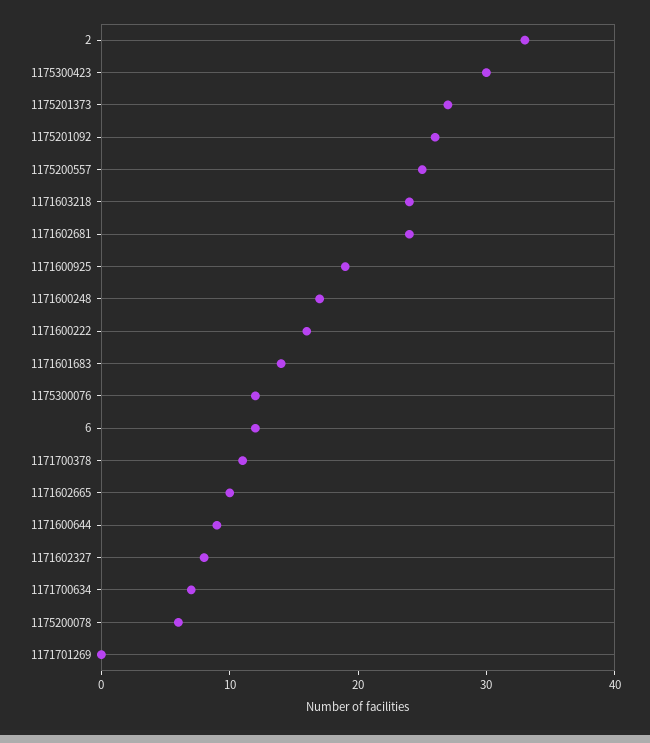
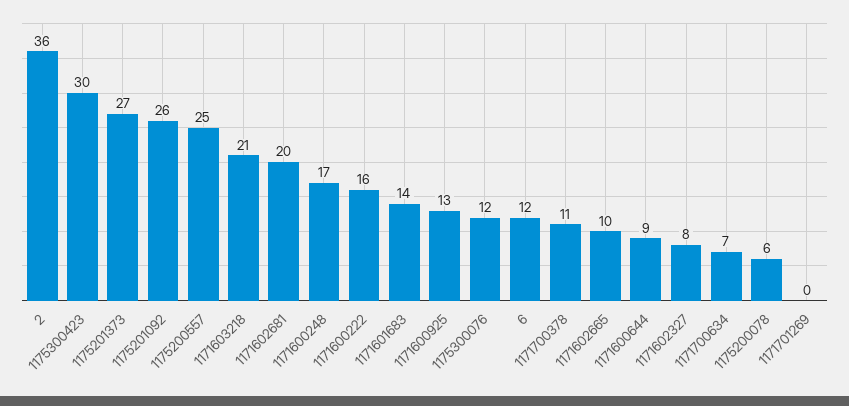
  {
-   "2": 33,
+   "2": 36,
    "1175300423": 30,
    "1175201373": 27,
    "1175201092": 26,
    "1175200557": 25,
-   "1171603218": 24,
+   "1171603218": 21,
-   "1171602681": 24,
+   "1171602681": 20,
-   "1171600925": 19,
+   "1171600925": 13,
    "1171600248": 17,
    "1171600222": 16,
    "1171601683": 14,
    "1175300076": 12,
    "6": 12,
    "1171700378": 11,
    "1171602665": 10,
    "1171600644": 9,
    "1171602327": 8,
    "1171700634": 7,
    "1175200078": 6,
    "1171701269": 0
  }

